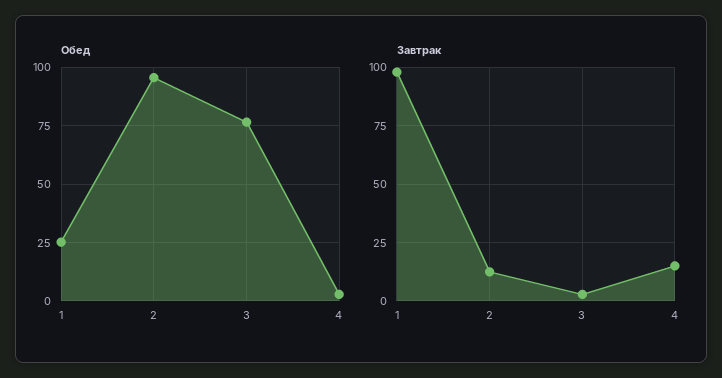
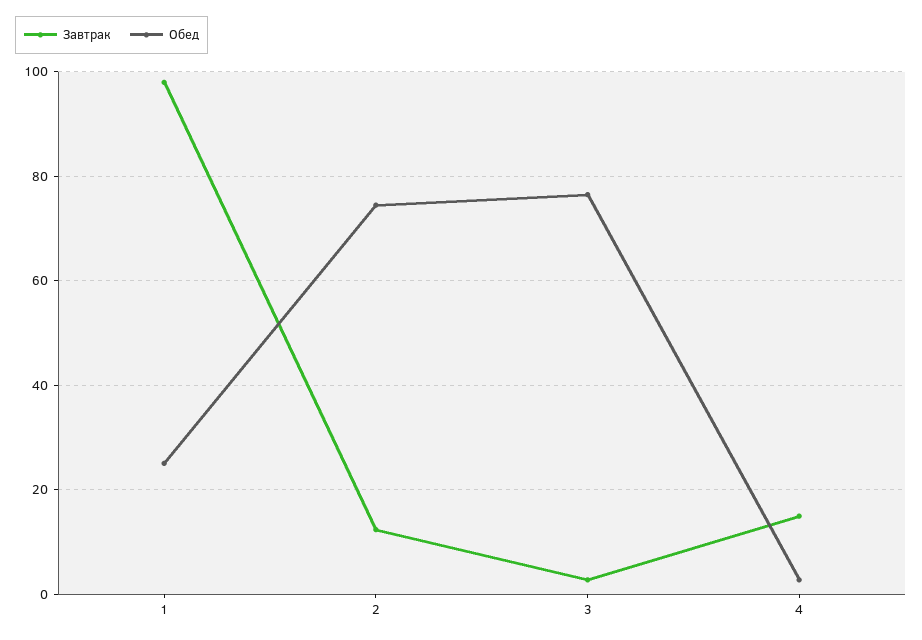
  {
    "Обед": {
      "1": 26,
-     "2": 95,
+     "2": 74,
      "3": 76,
      "4": 2
    },
    "Завтрак": {
      "1": 98,
      "2": 12,
      "3": 2,
      "4": 16
    }
  }

